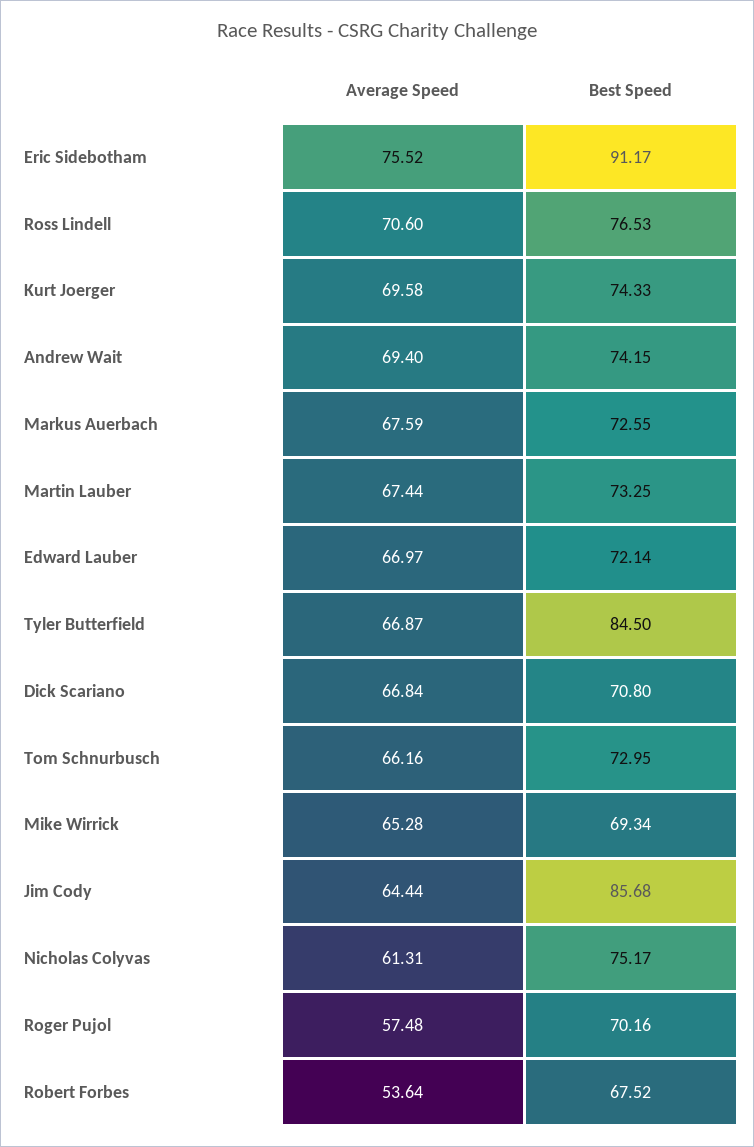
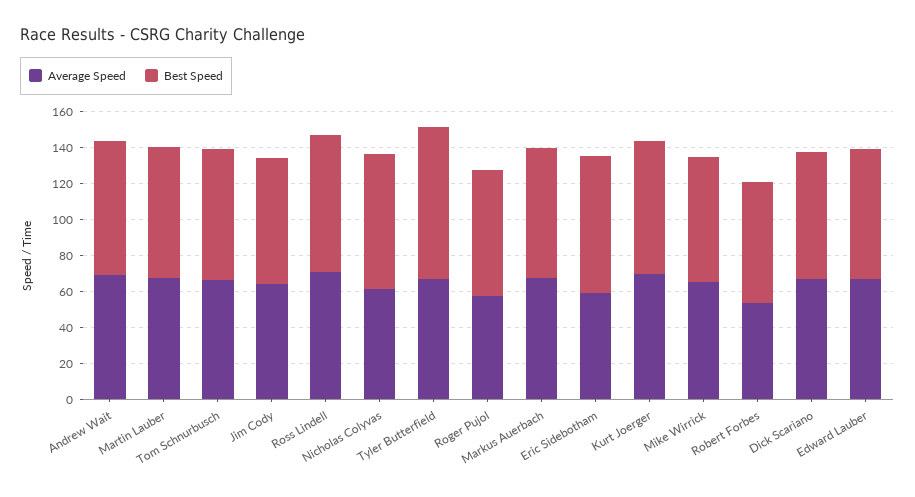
  {
    "Average Speed": {
-     "Eric Sidebotham": 75.52,
+     "Eric Sidebotham": 60,
      "Ross Lindell": 70.6,
      "Kurt Joerger": 69.58,
      "Andrew Wait": 69.4,
      "Markus Auerbach": 67.59,
      "Martin Lauber": 67.44,
      "Edward Lauber": 66.97,
      "Tyler Butterfield": 66.87,
      "Dick Scariano": 66.84,
      "Tom Schnurbusch": 66.16,
      "Mike Wirrick": 65.28,
      "Jim Cody": 64.44,
      "Nicholas Colyvas": 61.31,
      "Roger Pujol": 57.48,
      "Robert Forbes": 53.64
    },
    "Best Speed": {
-     "Eric Sidebotham": 91.17,
+     "Eric Sidebotham": 75,
      "Ross Lindell": 76.53,
      "Kurt Joerger": 74.33,
      "Andrew Wait": 74.15,
      "Markus Auerbach": 72.55,
      "Martin Lauber": 73.25,
      "Edward Lauber": 72.14,
      "Tyler Butterfield": 84.5,
      "Dick Scariano": 70.8,
      "Tom Schnurbusch": 72.95,
      "Mike Wirrick": 69.34,
-     "Jim Cody": 85.68,
+     "Jim Cody": 70,
      "Nicholas Colyvas": 75.17,
      "Roger Pujol": 70.16,
      "Robert Forbes": 67.52
    }
  }

